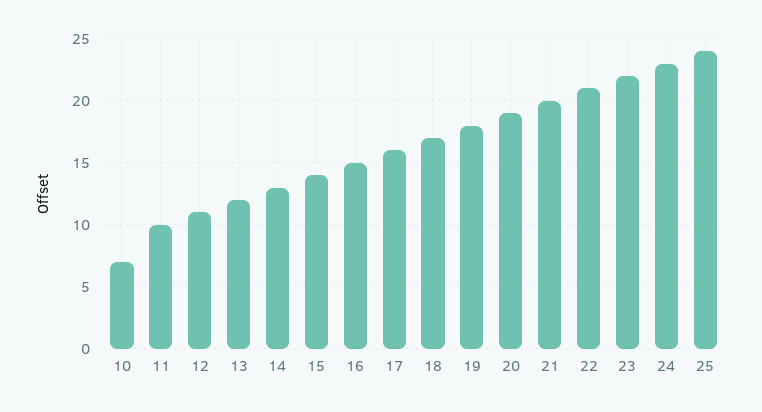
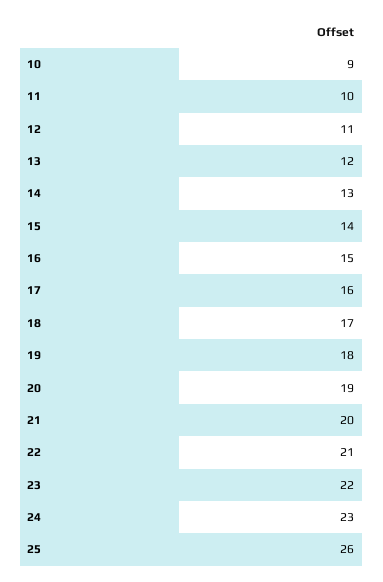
  {
-   "10": 7,
+   "10": 9,
    "11": 10,
    "12": 11,
    "13": 12,
    "14": 13,
    "15": 14,
    "16": 15,
    "17": 16,
    "18": 17,
    "19": 18,
    "20": 19,
    "21": 20,
    "22": 21,
    "23": 22,
    "24": 23,
-   "25": 24
+   "25": 26
  }

